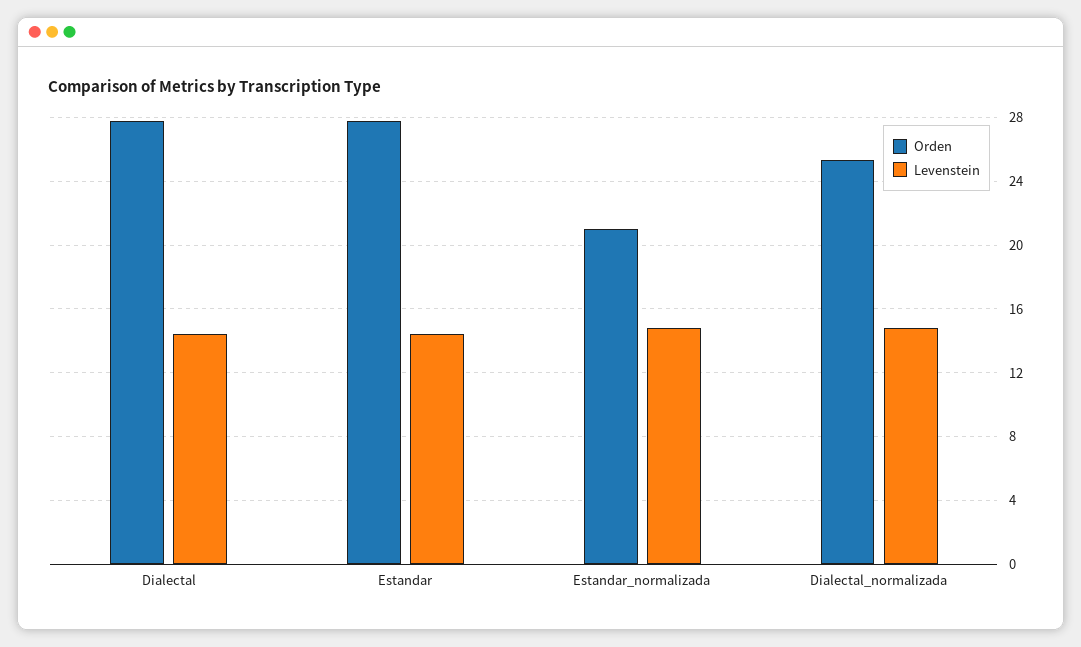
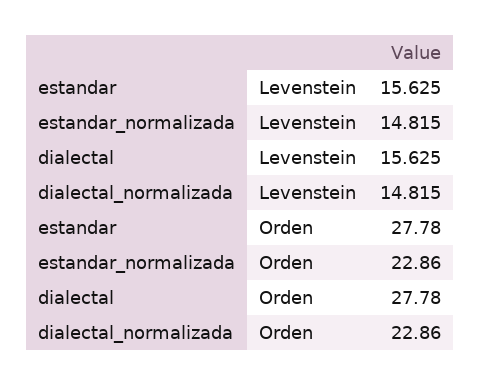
  {
    "Orden": {
      "Dialectal": 27.78,
      "Estandar": 27.78,
-     "Estandar_normalizada": 21,
+     "Estandar_normalizada": 22.86,
-     "Dialectal_normalizada": 25.5
+     "Dialectal_normalizada": 22.86
    },
    "Levenstein": {
-     "Dialectal": 14.5,
+     "Dialectal": 15.625,
-     "Estandar": 14.5,
+     "Estandar": 15.625,
      "Estandar_normalizada": 14.815,
      "Dialectal_normalizada": 14.815
    }
  }

